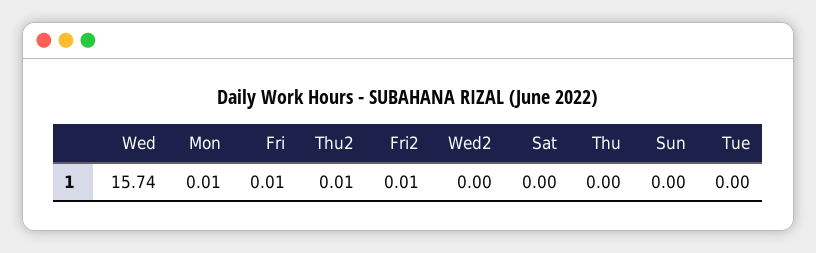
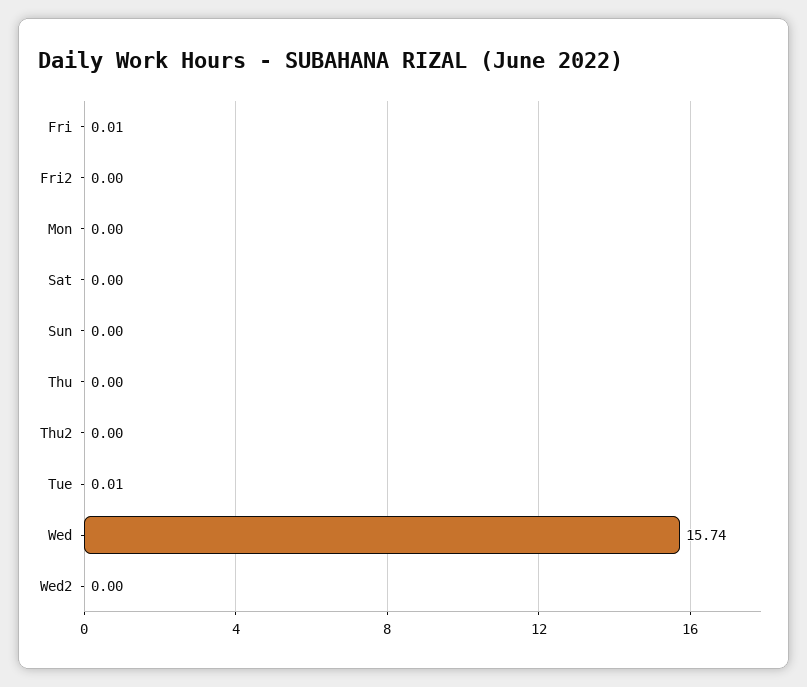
  {
    "Wed": 15.74,
-   "Mon": 0.01,
+   "Mon": 0,
    "Fri": 0.01,
-   "Thu2": 0.01,
+   "Thu2": 0,
-   "Fri2": 0.01,
+   "Fri2": 0,
    "Wed2": 0,
    "Sat": 0,
    "Thu": 0,
    "Sun": 0,
-   "Tue": 0
+   "Tue": 0.01
  }

